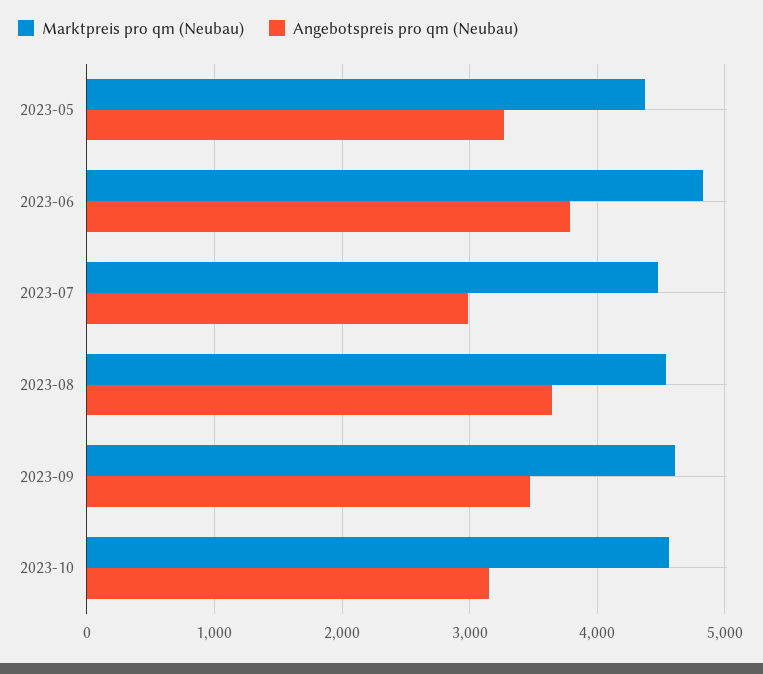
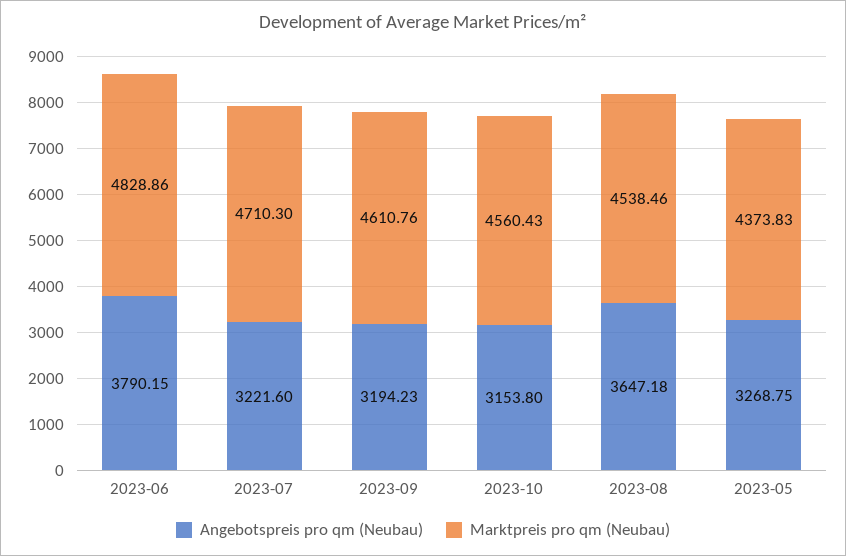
  {
    "Marktpreis pro qm (Neubau)": {
      "2023-05": 4373.83,
      "2023-06": 4828.86,
-     "2023-07": 4500,
+     "2023-07": 4710.3,
      "2023-08": 4538.46,
      "2023-09": 4610.76,
      "2023-10": 4560.43
    },
    "Angebotspreis pro qm (Neubau)": {
      "2023-05": 3268.75,
      "2023-06": 3790.15,
-     "2023-07": 3000,
+     "2023-07": 3221.6,
      "2023-08": 3647.18,
-     "2023-09": 3500,
+     "2023-09": 3194.23,
      "2023-10": 3153.8
    }
  }

